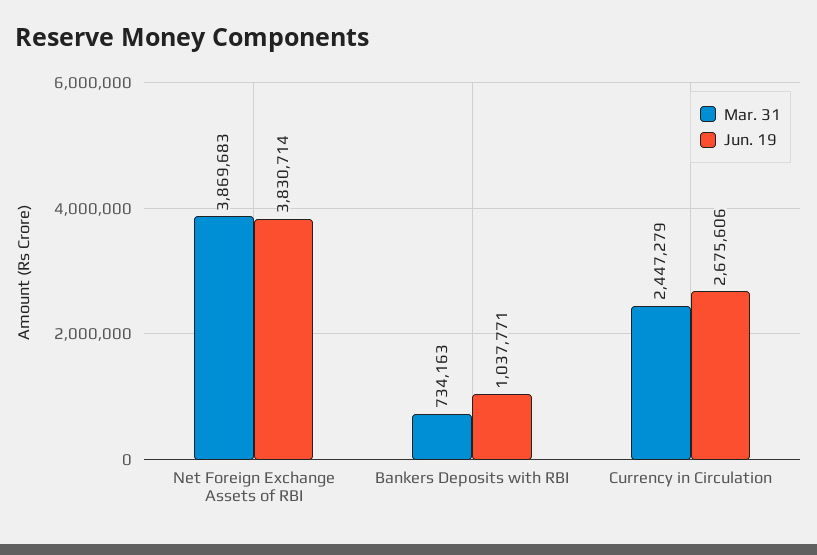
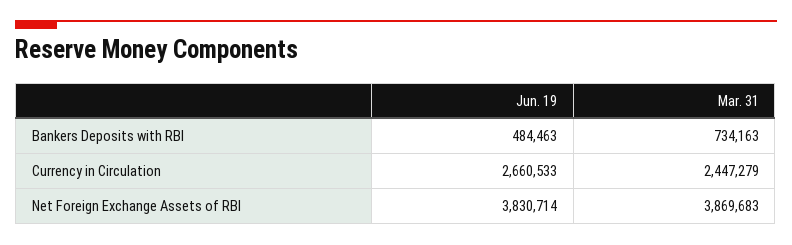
  {
    "Mar. 31": {
      "Net Foreign Exchange Assets of RBI": 3869683,
      "Bankers Deposits with RBI": 734163,
      "Currency in Circulation": 2447279
    },
    "Jun. 19": {
      "Net Foreign Exchange Assets of RBI": 3830714,
-     "Bankers Deposits with RBI": 1037771,
+     "Bankers Deposits with RBI": 484463,
-     "Currency in Circulation": 2675606
+     "Currency in Circulation": 2660533
    }
  }

